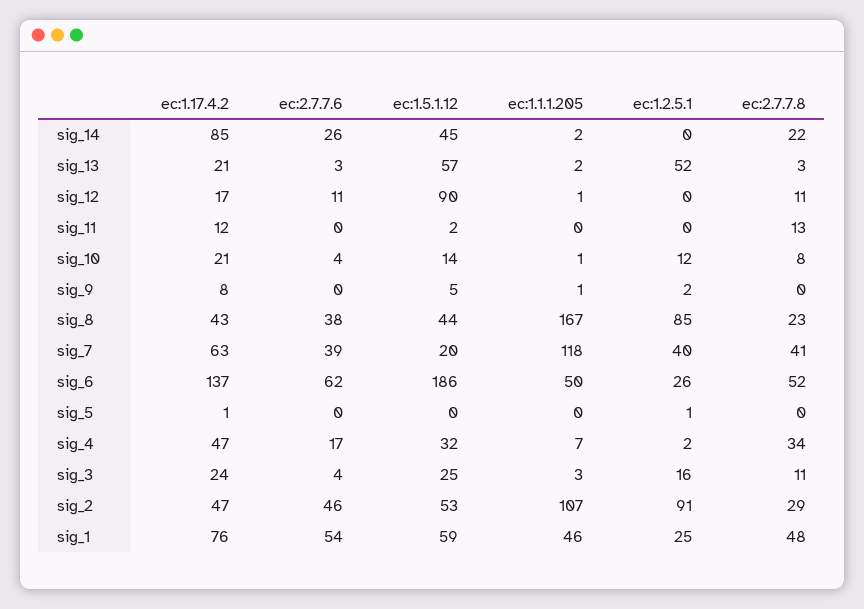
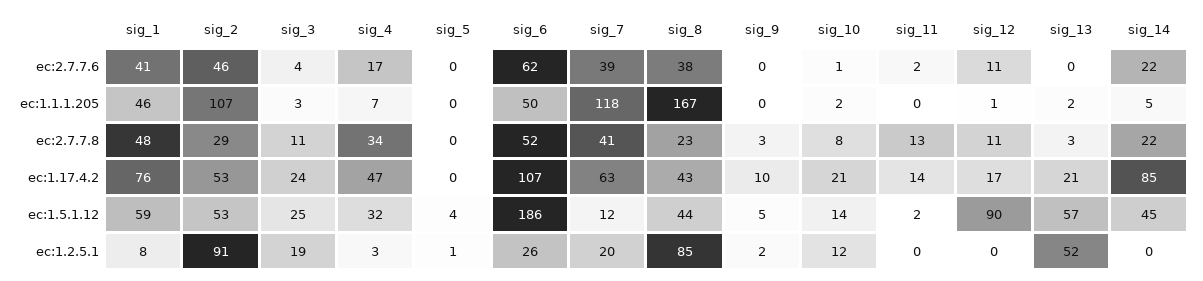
  {
    "ec:1.17.4.2": {
      "sig_14": 85,
      "sig_13": 21,
      "sig_12": 17,
-     "sig_11": 12,
+     "sig_11": 14,
      "sig_10": 21,
-     "sig_9": 8,
+     "sig_9": 10,
      "sig_8": 43,
      "sig_7": 63,
-     "sig_6": 137,
+     "sig_6": 107,
-     "sig_5": 1,
+     "sig_5": 0,
      "sig_4": 47,
      "sig_3": 24,
-     "sig_2": 47,
+     "sig_2": 53,
      "sig_1": 76
    },
    "ec:2.7.7.6": {
-     "sig_14": 26,
+     "sig_14": 22,
-     "sig_13": 3,
+     "sig_13": 0,
      "sig_12": 11,
-     "sig_11": 0,
+     "sig_11": 2,
-     "sig_10": 4,
+     "sig_10": 1,
      "sig_9": 0,
      "sig_8": 38,
      "sig_7": 39,
      "sig_6": 62,
      "sig_5": 0,
      "sig_4": 17,
      "sig_3": 4,
      "sig_2": 46,
-     "sig_1": 54
+     "sig_1": 41
    },
    "ec:1.5.1.12": {
      "sig_14": 45,
      "sig_13": 57,
      "sig_12": 90,
      "sig_11": 2,
      "sig_10": 14,
      "sig_9": 5,
      "sig_8": 44,
-     "sig_7": 20,
+     "sig_7": 12,
      "sig_6": 186,
-     "sig_5": 0,
+     "sig_5": 4,
      "sig_4": 32,
      "sig_3": 25,
      "sig_2": 53,
      "sig_1": 59
    },
    "ec:1.1.1.205": {
-     "sig_14": 2,
+     "sig_14": 5,
      "sig_13": 2,
      "sig_12": 1,
      "sig_11": 0,
-     "sig_10": 1,
+     "sig_10": 2,
-     "sig_9": 1,
+     "sig_9": 0,
      "sig_8": 167,
      "sig_7": 118,
      "sig_6": 50,
      "sig_5": 0,
      "sig_4": 7,
      "sig_3": 3,
      "sig_2": 107,
      "sig_1": 46
    },
    "ec:1.2.5.1": {
      "sig_14": 0,
      "sig_13": 52,
      "sig_12": 0,
      "sig_11": 0,
      "sig_10": 12,
      "sig_9": 2,
      "sig_8": 85,
-     "sig_7": 40,
+     "sig_7": 20,
      "sig_6": 26,
      "sig_5": 1,
-     "sig_4": 2,
+     "sig_4": 3,
-     "sig_3": 16,
+     "sig_3": 19,
      "sig_2": 91,
-     "sig_1": 25
+     "sig_1": 8
    },
    "ec:2.7.7.8": {
      "sig_14": 22,
      "sig_13": 3,
      "sig_12": 11,
      "sig_11": 13,
      "sig_10": 8,
-     "sig_9": 0,
+     "sig_9": 3,
      "sig_8": 23,
      "sig_7": 41,
      "sig_6": 52,
      "sig_5": 0,
      "sig_4": 34,
      "sig_3": 11,
      "sig_2": 29,
      "sig_1": 48
    }
  }

